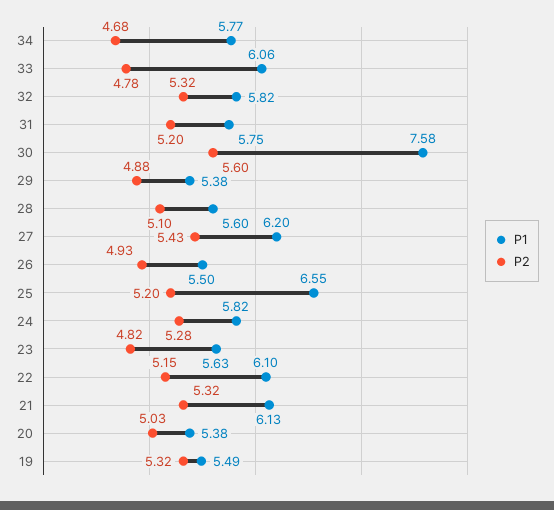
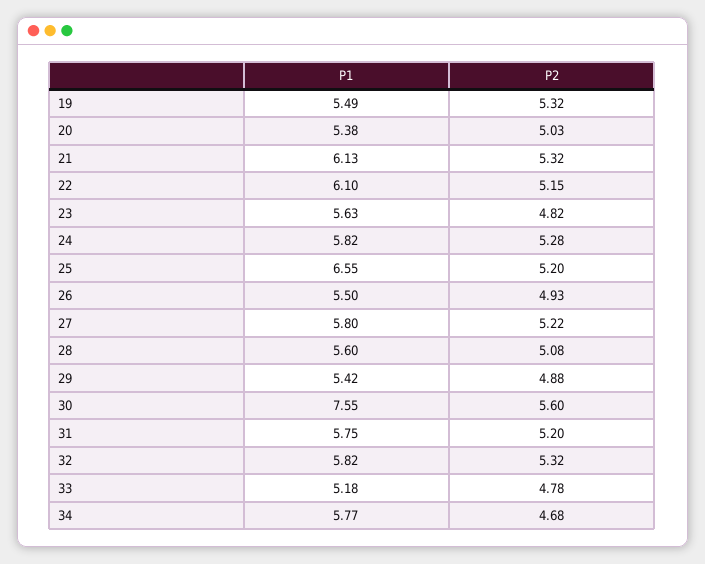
  {
    "P1": {
      "34": 5.77,
-     "33": 6.06,
+     "33": 5.18,
      "32": 5.82,
      "31": 5.75,
-     "30": 7.58,
+     "30": 7.55,
-     "29": 5.38,
+     "29": 5.42,
      "28": 5.6,
-     "27": 6.2,
+     "27": 5.8,
      "26": 5.5,
      "25": 6.55,
      "24": 5.82,
      "23": 5.63,
      "22": 6.1,
      "21": 6.13,
      "20": 5.38,
      "19": 5.49
    },
    "P2": {
      "34": 4.68,
      "33": 4.78,
      "32": 5.32,
      "31": 5.2,
      "30": 5.6,
      "29": 4.88,
-     "28": 5.1,
+     "28": 5.08,
-     "27": 5.43,
+     "27": 5.22,
      "26": 4.93,
      "25": 5.2,
      "24": 5.28,
      "23": 4.82,
      "22": 5.15,
      "21": 5.32,
      "20": 5.03,
      "19": 5.32
    }
  }

